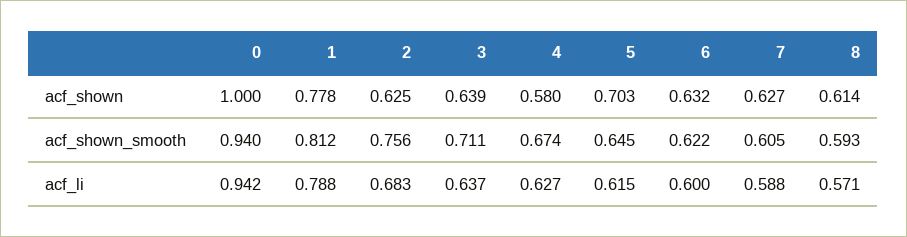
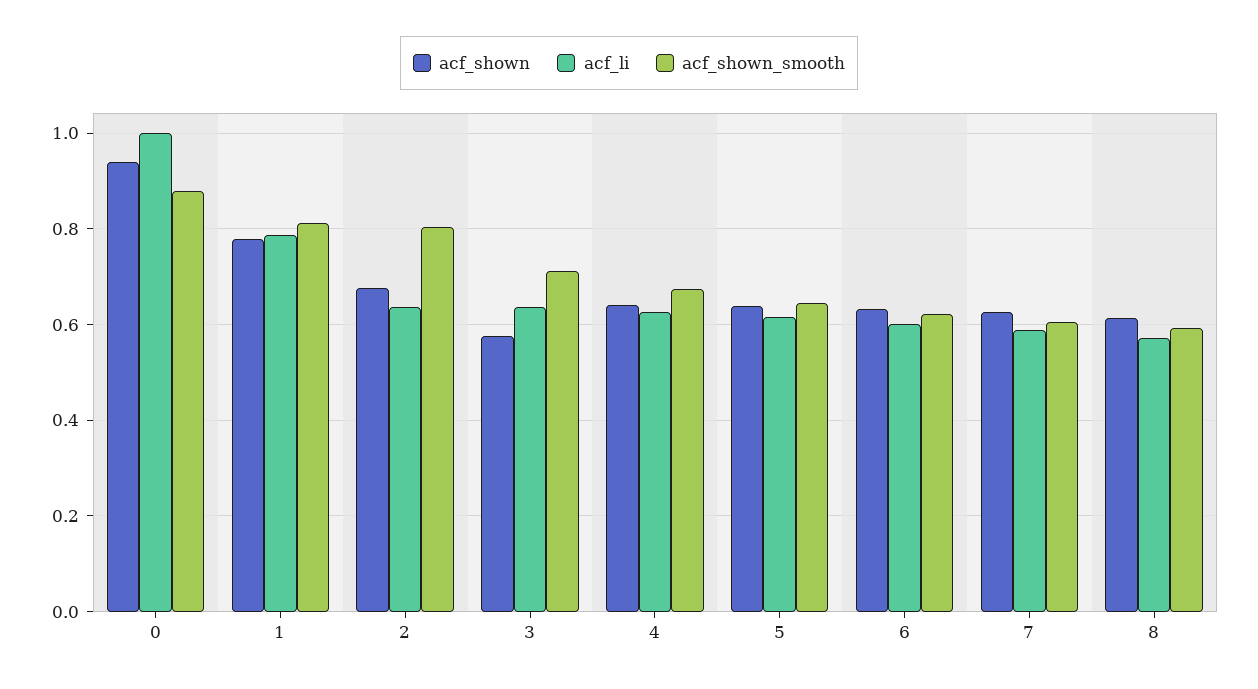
  {
    "acf_shown": {
-     "0": 1,
+     "0": 0.94,
      "1": 0.778,
-     "2": 0.625,
+     "2": 0.68,
-     "3": 0.639,
+     "3": 0.58,
-     "4": 0.58,
+     "4": 0.64,
-     "5": 0.703,
+     "5": 0.64,
      "6": 0.632,
      "7": 0.627,
      "8": 0.614
    },
    "acf_shown_smooth": {
-     "0": 0.94,
+     "0": 0.88,
      "1": 0.812,
-     "2": 0.756,
+     "2": 0.8,
      "3": 0.711,
      "4": 0.674,
      "5": 0.645,
      "6": 0.622,
      "7": 0.605,
      "8": 0.593
    },
    "acf_li": {
-     "0": 0.942,
+     "0": 1,
      "1": 0.788,
-     "2": 0.683,
+     "2": 0.64,
      "3": 0.637,
      "4": 0.627,
      "5": 0.615,
      "6": 0.6,
      "7": 0.588,
      "8": 0.571
    }
  }

